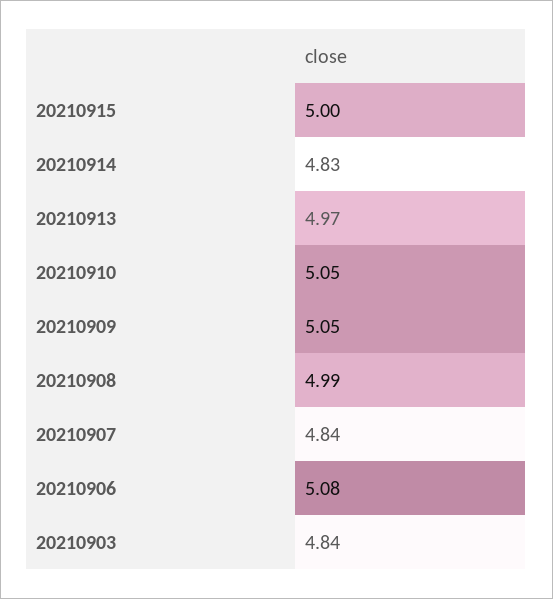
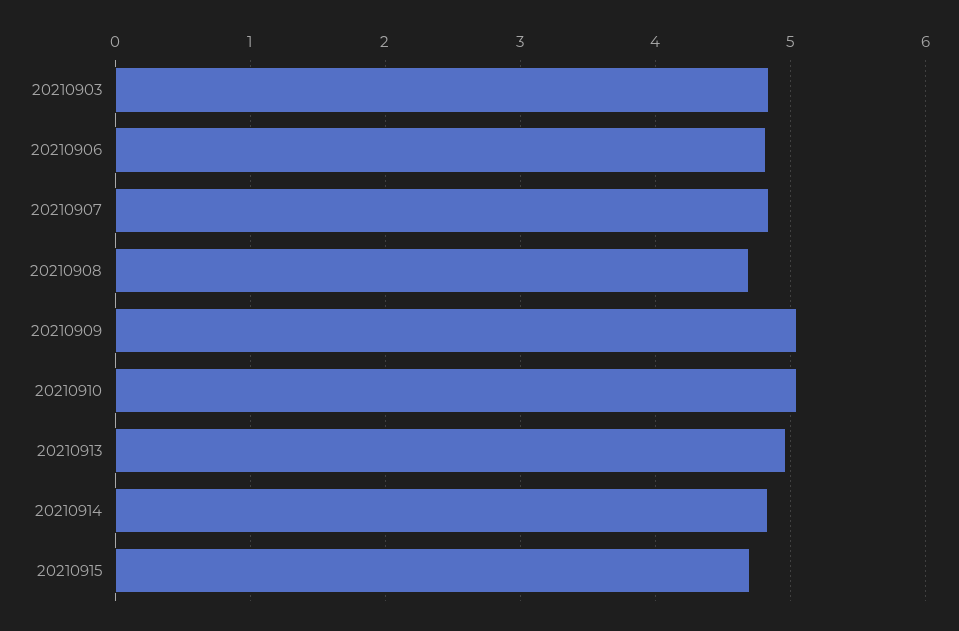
  {
-   "20210915": 5,
+   "20210915": 4.7,
    "20210914": 4.83,
    "20210913": 4.97,
    "20210910": 5.05,
    "20210909": 5.05,
-   "20210908": 4.99,
+   "20210908": 4.7,
    "20210907": 4.84,
-   "20210906": 5.08,
+   "20210906": 4.8,
    "20210903": 4.84
  }

